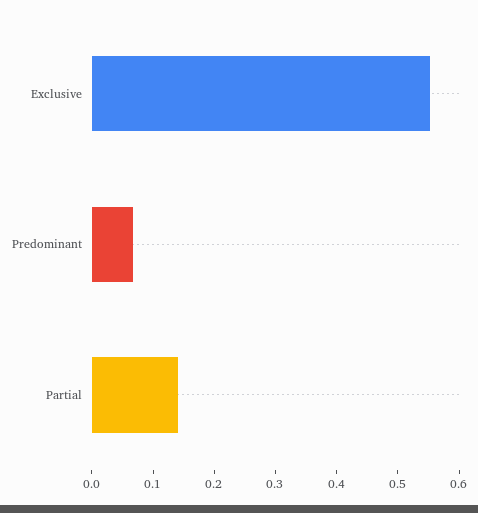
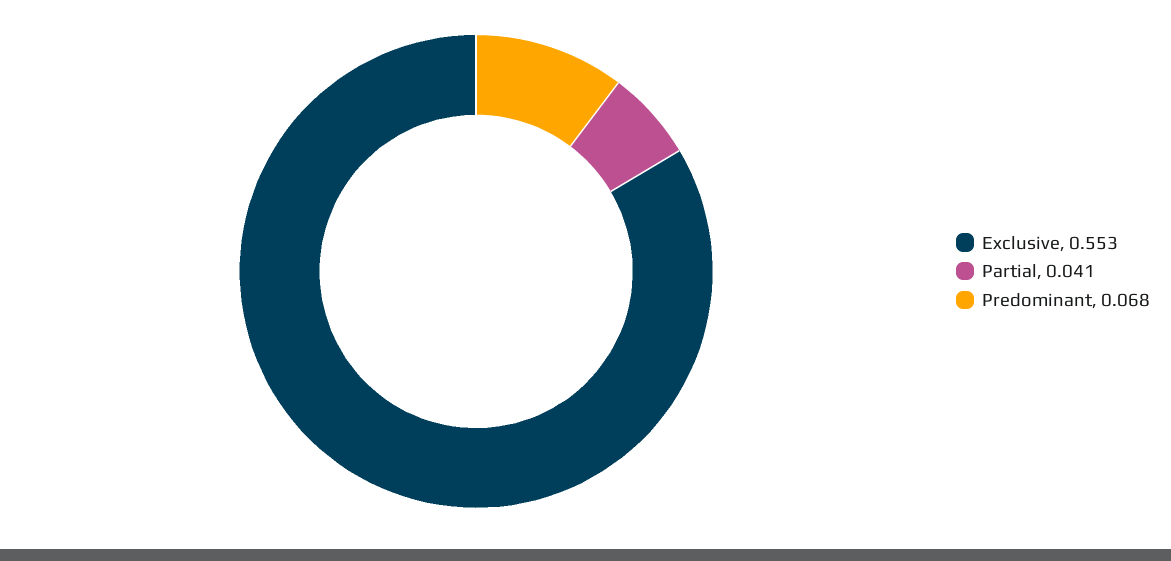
  {
    "Exclusive": 0.553,
    "Predominant": 0.068,
-   "Partial": 0.14
+   "Partial": 0.041
  }

